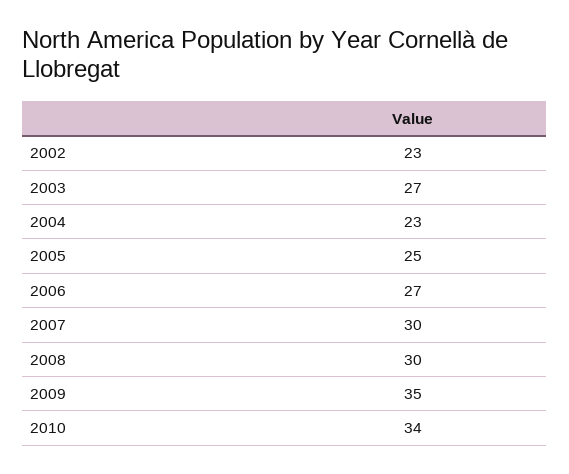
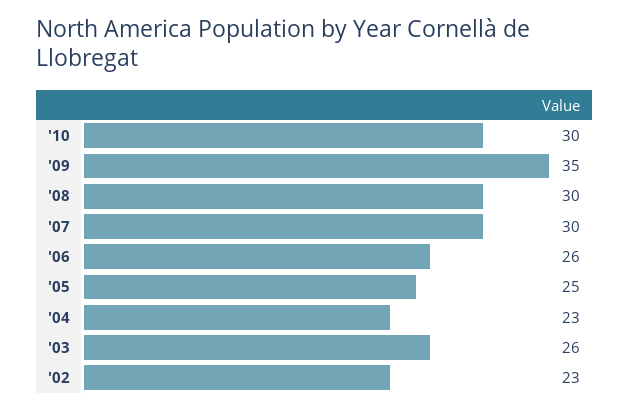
  {
    "2002": 23,
-   "2003": 27,
+   "2003": 26,
    "2004": 23,
    "2005": 25,
-   "2006": 27,
+   "2006": 26,
    "2007": 30,
    "2008": 30,
    "2009": 35,
-   "2010": 34
+   "2010": 30
  }

